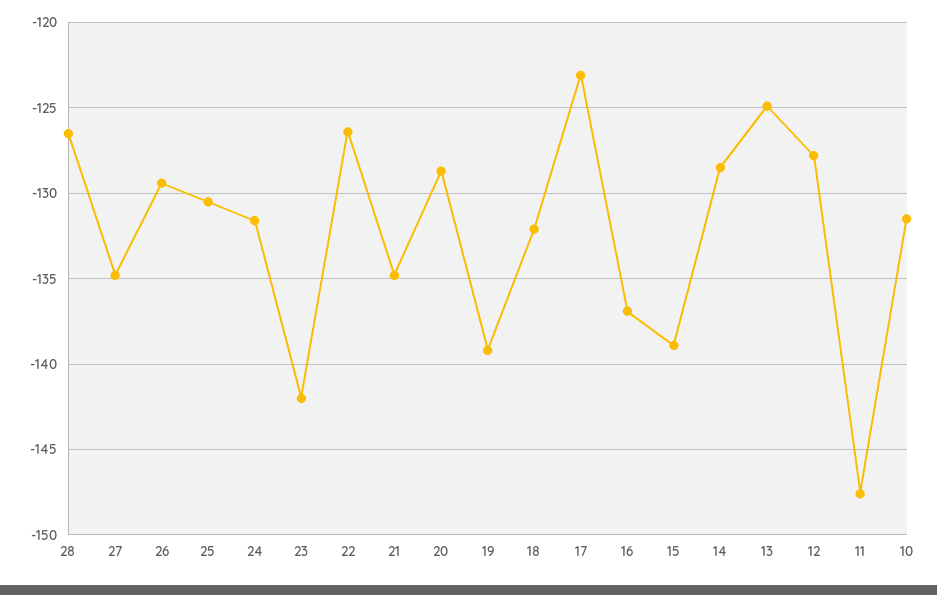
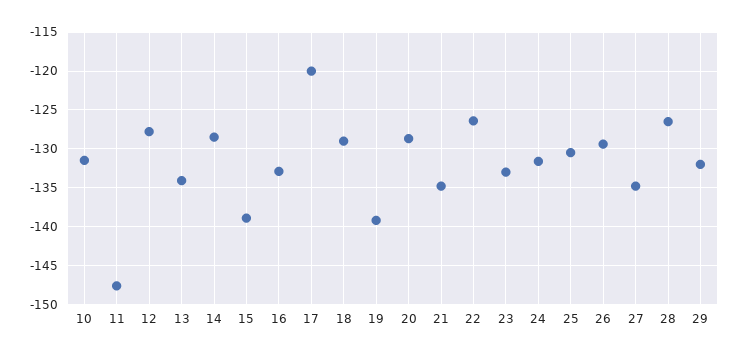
  {
    "28": -126.5,
    "27": -135,
    "26": -129.5,
    "25": -130.5,
    "24": -131.5,
-   "23": -142,
+   "23": -133,
    "22": -126.5,
    "21": -135,
    "20": -128.5,
    "19": -139,
-   "18": -132,
+   "18": -129,
-   "17": -123,
+   "17": -120,
-   "16": -137,
+   "16": -133,
    "15": -139,
    "14": -128.5,
-   "13": -125,
+   "13": -134,
    "12": -128,
    "11": -147.5,
-   "10": -131.5
+   "10": -131.5,
+   "29": -132
  }

